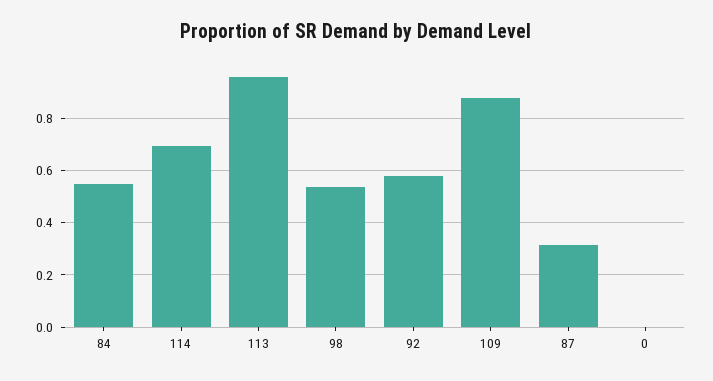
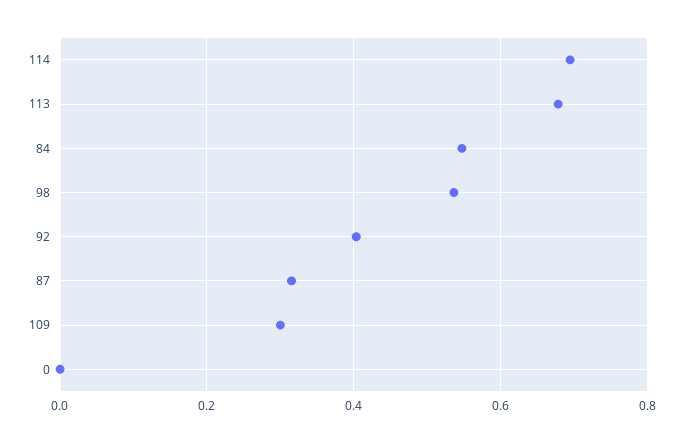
  {
    "84": 0.54,
    "114": 0.7,
-   "113": 0.95,
+   "113": 0.68,
    "98": 0.54,
-   "92": 0.575,
+   "92": 0.4,
-   "109": 0.875,
+   "109": 0.3,
    "87": 0.32,
    "0": 0
  }

